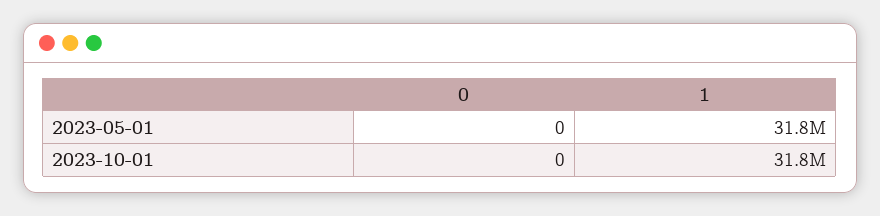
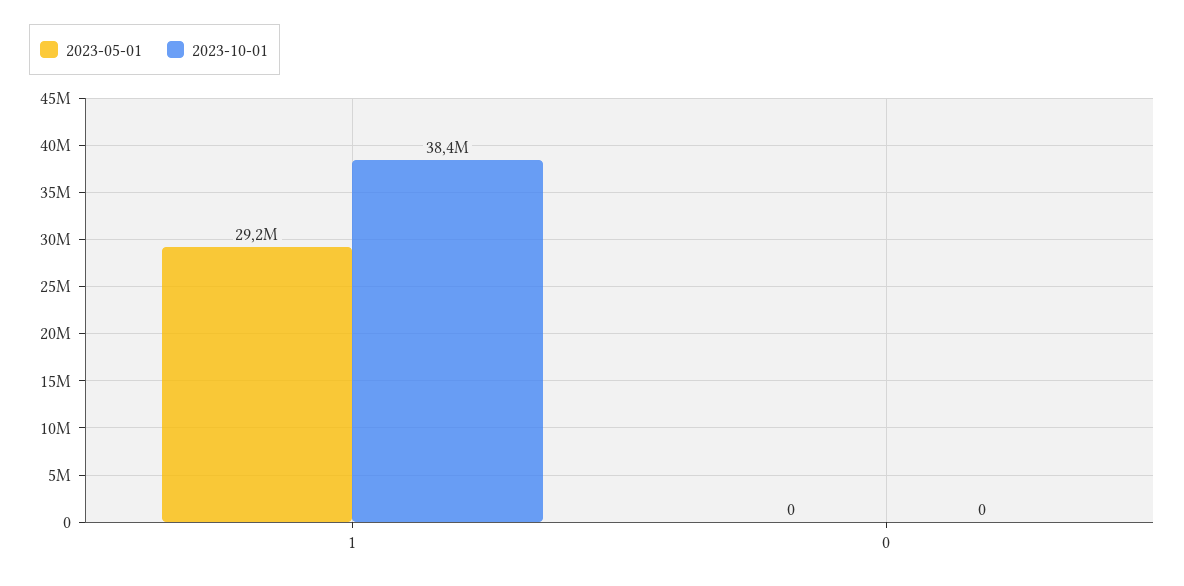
  {
    "2023-05-01": {
      "0": 0,
-     "1": 31800000
+     "1": 29200000
    },
    "2023-10-01": {
      "0": 0,
-     "1": 31800000
+     "1": 38400000
    }
  }

